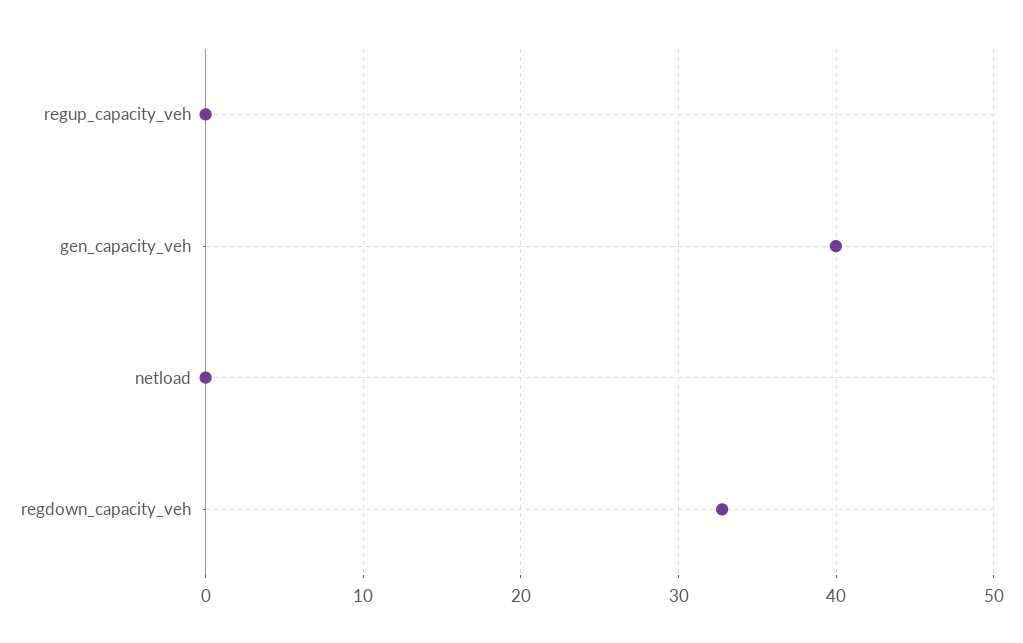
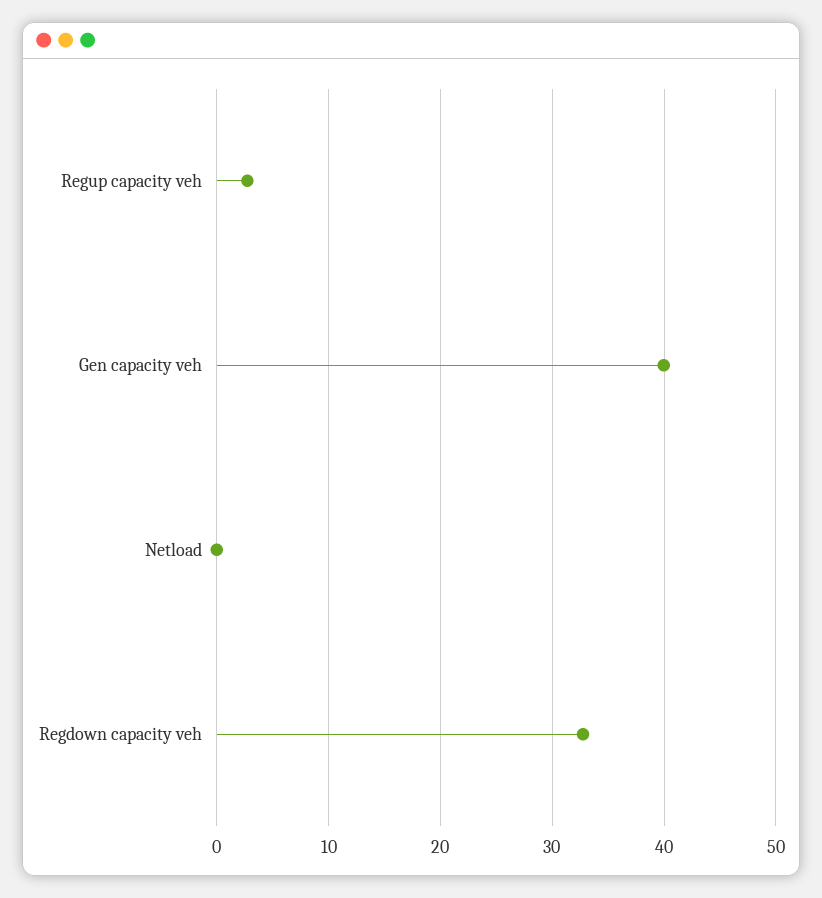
  {
-   "regup_capacity_veh": 0,
+   "regup_capacity_veh": 3,
    "gen_capacity_veh": 40,
    "netload": 0,
    "regdown_capacity_veh": 33
  }

